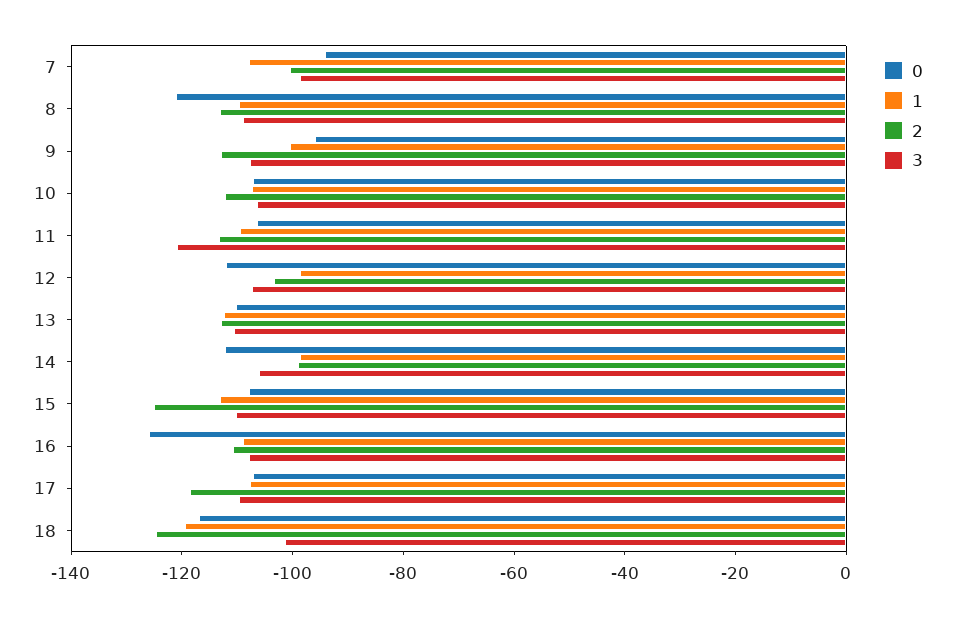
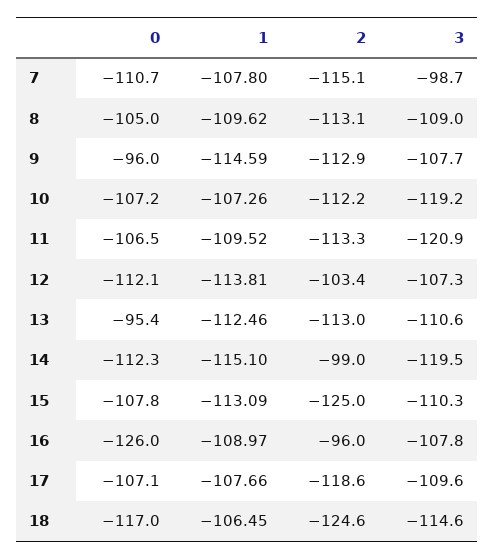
  {
    "0": {
-     "7": -95,
+     "7": -110.7,
-     "8": -120,
+     "8": -105,
      "9": -96,
      "10": -107.2,
      "11": -106.5,
      "12": -112.1,
-     "13": -110,
+     "13": -95.4,
      "14": -112.3,
      "15": -107.8,
      "16": -126,
      "17": -107.1,
      "18": -117
    },
    "1": {
      "7": -107.8,
      "8": -109.62,
-     "9": -100,
+     "9": -114.59,
      "10": -107.26,
      "11": -109.52,
-     "12": -100,
+     "12": -113.81,
      "13": -112.46,
-     "14": -100,
+     "14": -115.1,
      "15": -113.09,
      "16": -108.97,
      "17": -107.66,
-     "18": -120
+     "18": -106.45
    },
    "2": {
-     "7": -100,
+     "7": -115.1,
      "8": -113.1,
      "9": -112.9,
      "10": -112.2,
      "11": -113.3,
      "12": -103.4,
      "13": -113,
      "14": -99,
      "15": -125,
-     "16": -110,
+     "16": -96,
      "17": -118.6,
      "18": -124.6
    },
    "3": {
      "7": -98.7,
      "8": -109,
      "9": -107.7,
-     "10": -105,
+     "10": -119.2,
      "11": -120.9,
      "12": -107.3,
      "13": -110.6,
-     "14": -105,
+     "14": -119.5,
      "15": -110.3,
      "16": -107.8,
      "17": -109.6,
-     "18": -100
+     "18": -114.6
    }
  }

